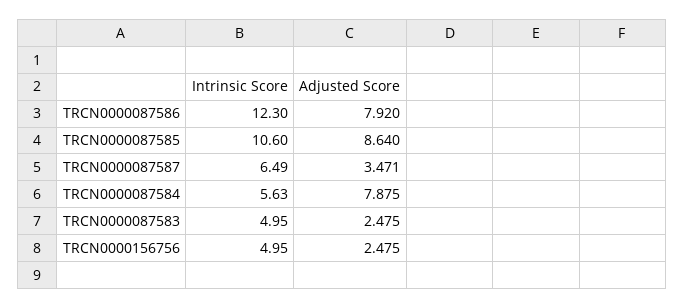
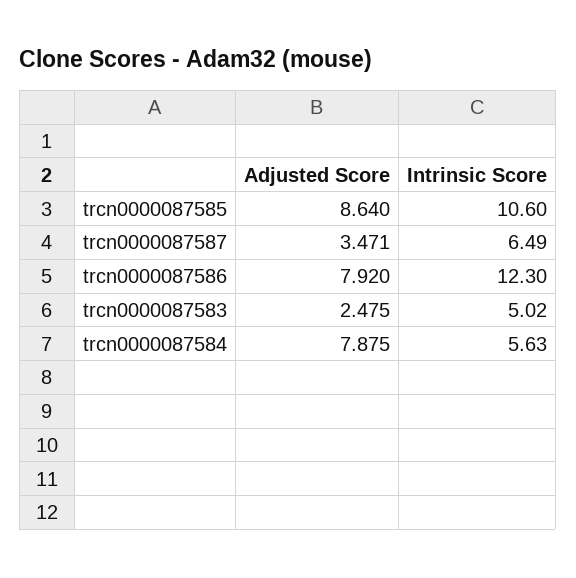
  {
    "Intrinsic Score": {
      "TRCN0000087586": 12.3,
      "TRCN0000087585": 10.6,
      "TRCN0000087587": 6.49,
      "TRCN0000087584": 5.63,
-     "TRCN0000087583": 4.95,
+     "TRCN0000087583": 5.02
-     "TRCN0000156756": 4.95
    },
    "Adjusted Score": {
      "TRCN0000087586": 7.92,
      "TRCN0000087585": 8.64,
      "TRCN0000087587": 3.471,
      "TRCN0000087584": 7.875,
-     "TRCN0000087583": 2.475,
+     "TRCN0000087583": 2.475
-     "TRCN0000156756": 2.475
    }
  }

